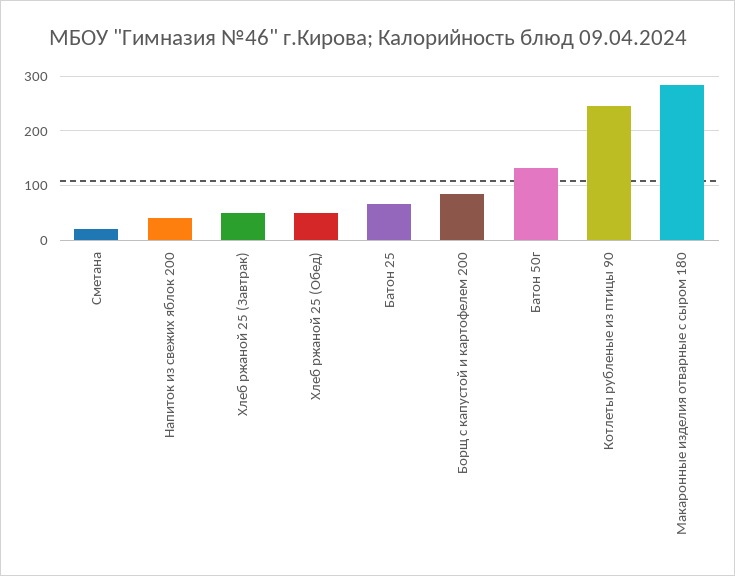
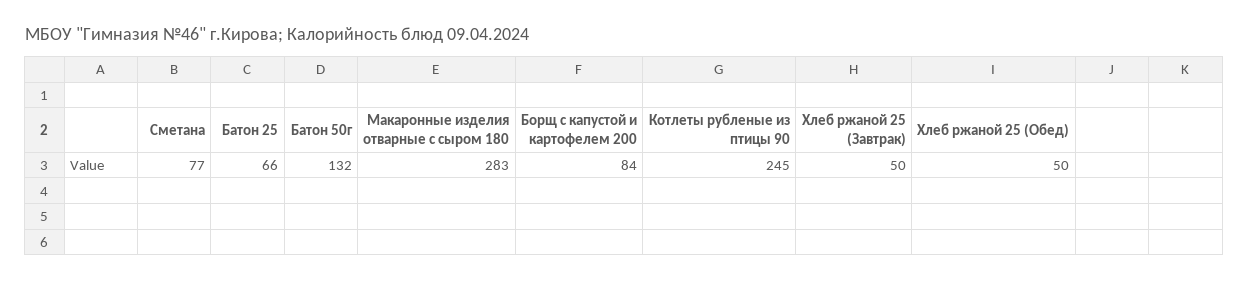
  {
-   "Сметана": 20,
+   "Сметана": 77,
-   "Напиток из свежих яблок 200": 40,
    "Хлеб ржаной 25 (Завтрак)": 50,
    "Хлеб ржаной 25 (Обед)": 50,
    "Батон 25": 66,
    "Борщ с капустой и картофелем 200": 84,
    "Батон 50г": 132,
    "Котлеты рубленые из птицы 90": 245,
    "Макаронные изделия отварные с сыром 180": 283
  }

